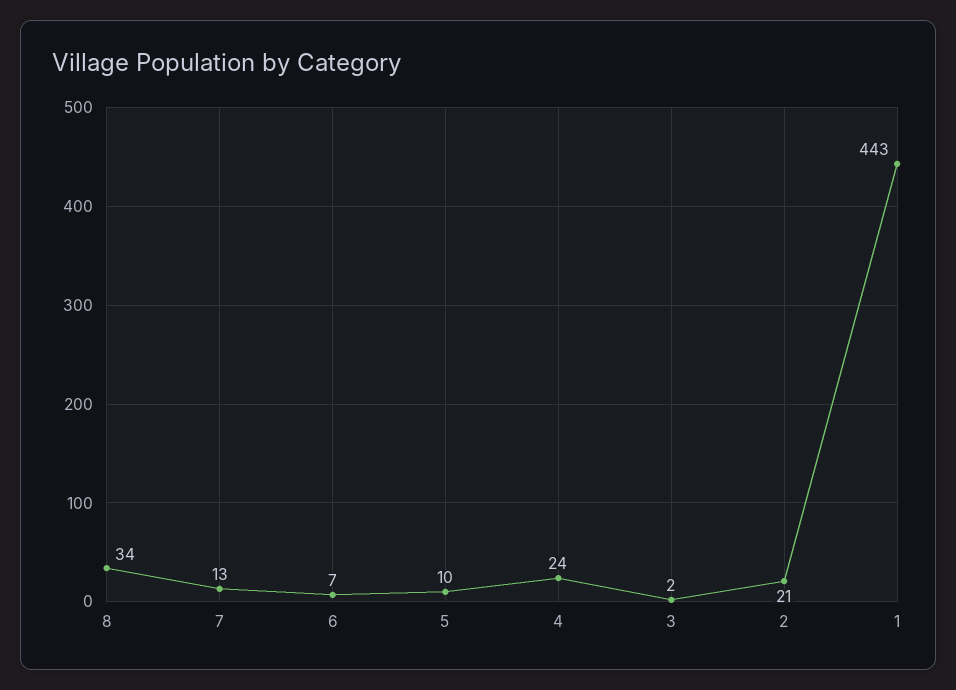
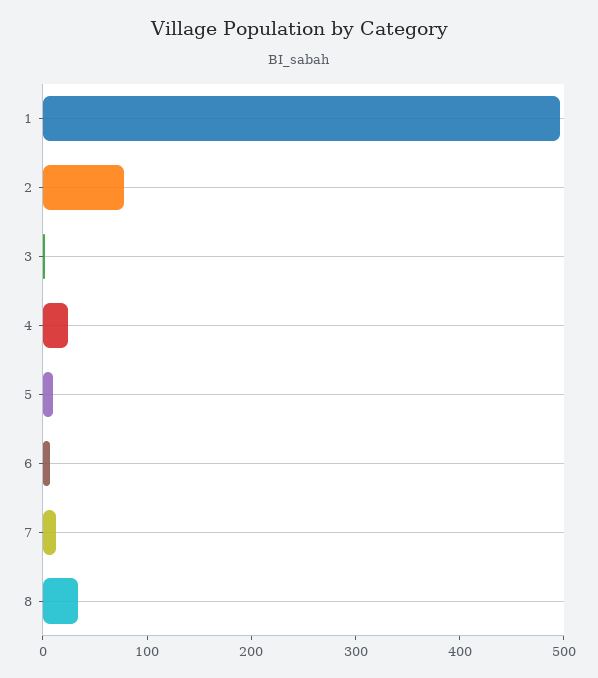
  {
    "8": 34,
    "7": 13,
    "6": 7,
    "5": 10,
    "4": 24,
    "3": 2,
-   "2": 21,
+   "2": 80,
-   "1": 443
+   "1": 500
  }

